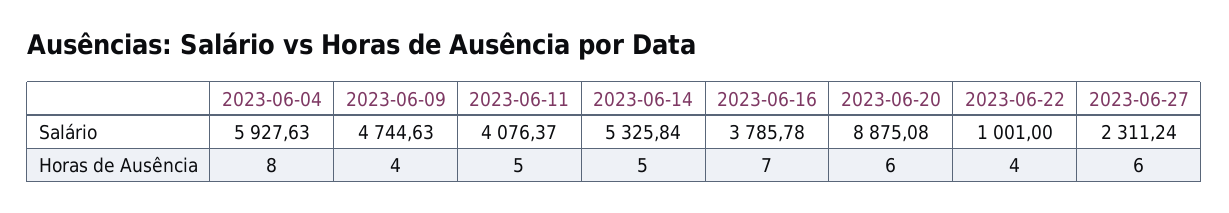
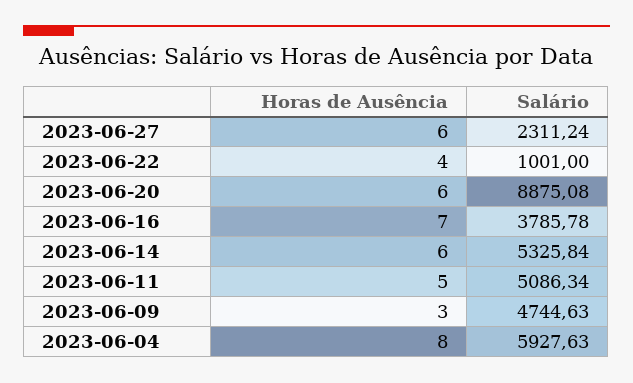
  {
    "2023-06-04": {
      "Salário": 5927.63,
      "Horas de Ausência": 8
    },
    "2023-06-09": {
      "Salário": 4744.63,
-     "Horas de Ausência": 4
+     "Horas de Ausência": 3
    },
    "2023-06-11": {
-     "Salário": 4076.37,
+     "Salário": 5086.34,
      "Horas de Ausência": 5
    },
    "2023-06-14": {
      "Salário": 5325.84,
-     "Horas de Ausência": 5
+     "Horas de Ausência": 6
    },
    "2023-06-16": {
      "Salário": 3785.78,
      "Horas de Ausência": 7
    },
    "2023-06-20": {
      "Salário": 8875.08,
      "Horas de Ausência": 6
    },
    "2023-06-22": {
      "Salário": 1001,
      "Horas de Ausência": 4
    },
    "2023-06-27": {
      "Salário": 2311.24,
      "Horas de Ausência": 6
    }
  }

